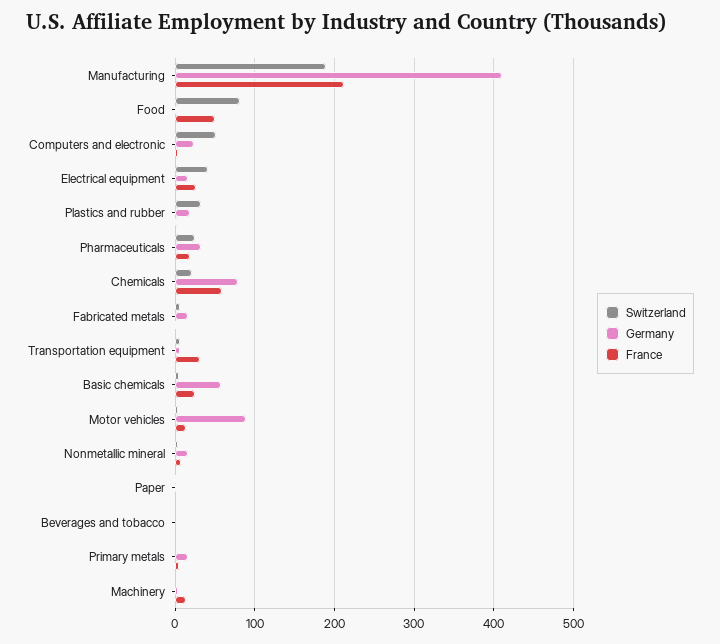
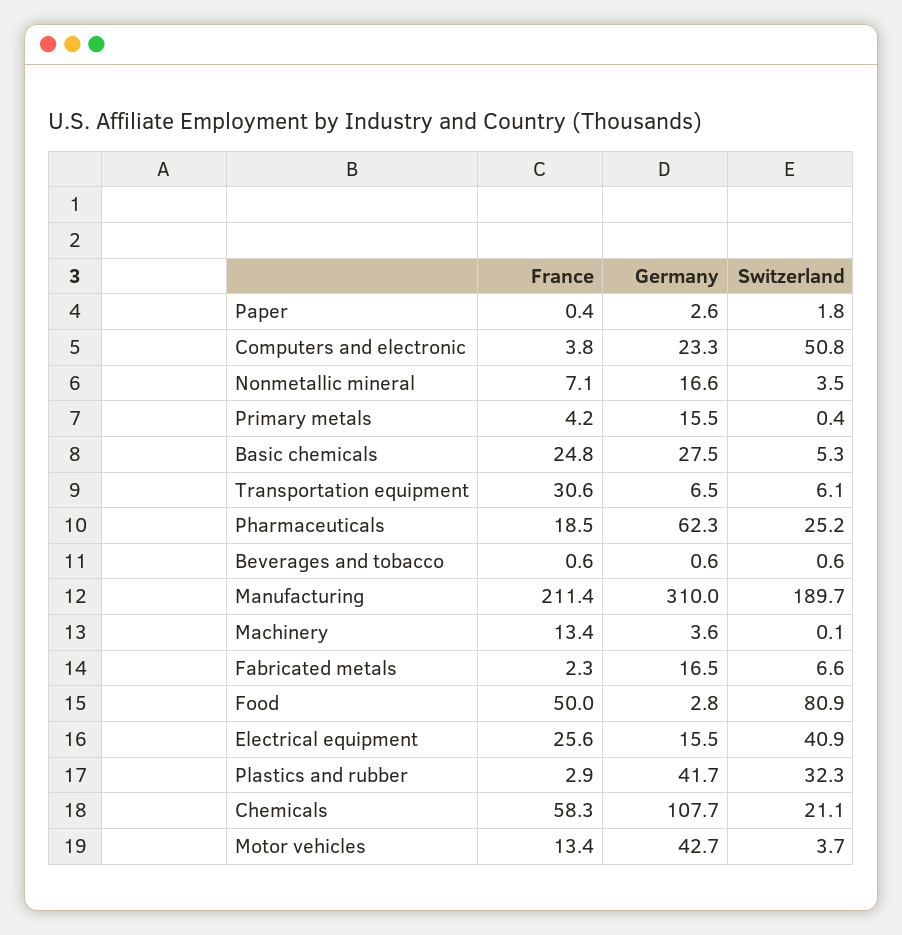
  {
    "Switzerland": {
      "Manufacturing": 189.7,
      "Food": 80.9,
      "Computers and electronic": 50.8,
      "Electrical equipment": 40.9,
      "Plastics and rubber": 32.3,
      "Pharmaceuticals": 25.2,
      "Chemicals": 21.1,
      "Fabricated metals": 6.6,
      "Transportation equipment": 6.1,
      "Basic chemicals": 5.3,
      "Motor vehicles": 3.7,
      "Nonmetallic mineral": 3.5,
      "Paper": 1.8,
      "Beverages and tobacco": 0.6,
      "Primary metals": 0.4,
      "Machinery": 0.1
    },
    "Germany": {
-     "Manufacturing": 410,
+     "Manufacturing": 310,
      "Food": 2.8,
      "Computers and electronic": 23.3,
      "Electrical equipment": 15.5,
-     "Plastics and rubber": 20,
+     "Plastics and rubber": 41.7,
-     "Pharmaceuticals": 30,
+     "Pharmaceuticals": 62.3,
-     "Chemicals": 80,
+     "Chemicals": 107.7,
      "Fabricated metals": 16.5,
      "Transportation equipment": 6.5,
-     "Basic chemicals": 60,
+     "Basic chemicals": 27.5,
-     "Motor vehicles": 90,
+     "Motor vehicles": 42.7,
      "Nonmetallic mineral": 16.6,
      "Paper": 2.6,
      "Beverages and tobacco": 0.6,
      "Primary metals": 15.5,
      "Machinery": 3.6
    },
    "France": {
      "Manufacturing": 211.4,
      "Food": 50,
      "Computers and electronic": 3.8,
      "Electrical equipment": 25.6,
      "Plastics and rubber": 2.9,
      "Pharmaceuticals": 18.5,
      "Chemicals": 58.3,
      "Fabricated metals": 2.3,
      "Transportation equipment": 30.6,
      "Basic chemicals": 24.8,
      "Motor vehicles": 13.4,
      "Nonmetallic mineral": 7.1,
      "Paper": 0.4,
      "Beverages and tobacco": 0.6,
      "Primary metals": 4.2,
      "Machinery": 13.4
    }
  }

